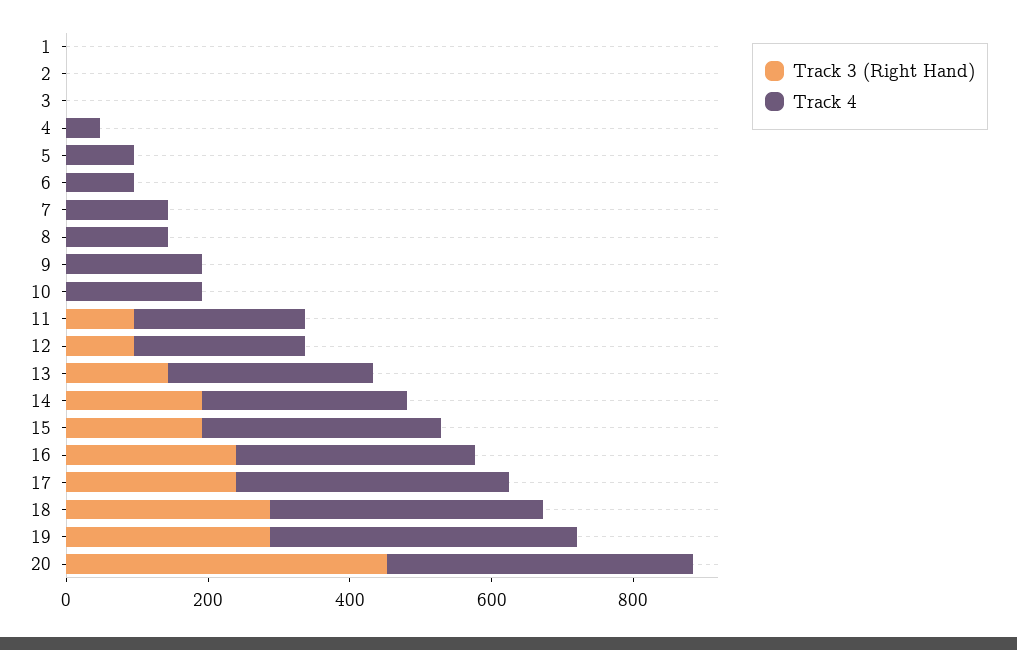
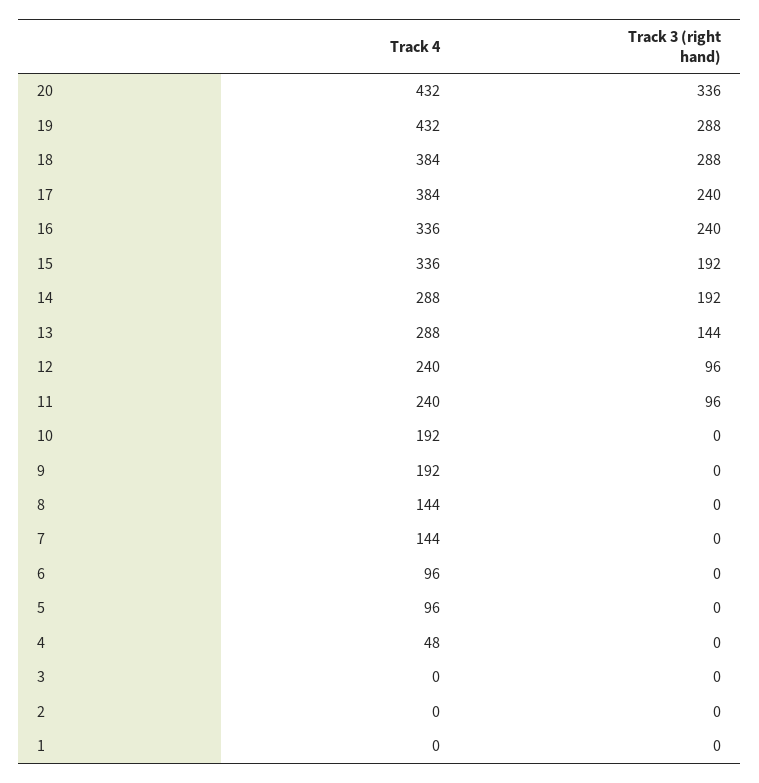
  {
    "Track 3 (Right Hand)": {
      "1": 0,
      "2": 0,
      "3": 0,
      "4": 0,
      "5": 0,
      "6": 0,
      "7": 0,
      "8": 0,
      "9": 0,
      "10": 0,
      "11": 96,
      "12": 96,
      "13": 144,
      "14": 192,
      "15": 192,
      "16": 240,
      "17": 240,
      "18": 288,
      "19": 288,
-     "20": 450
+     "20": 336
    },
    "Track 4": {
      "1": 0,
      "2": 0,
      "3": 0,
      "4": 48,
      "5": 96,
      "6": 96,
      "7": 144,
      "8": 144,
      "9": 192,
      "10": 192,
      "11": 240,
      "12": 240,
      "13": 288,
      "14": 288,
      "15": 336,
      "16": 336,
      "17": 384,
      "18": 384,
      "19": 432,
      "20": 432
    }
  }

